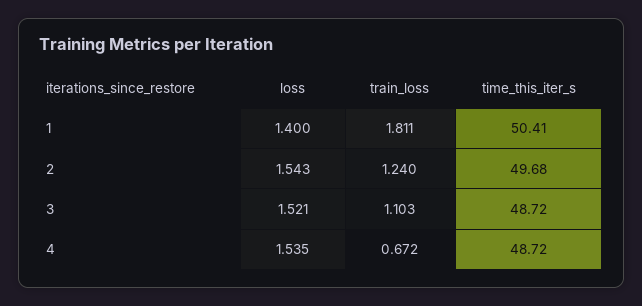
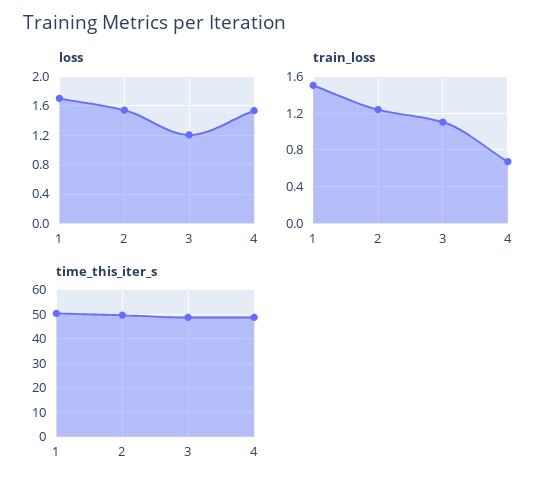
  {
    "loss": {
-     "1": 1.4,
+     "1": 1.7,
      "2": 1.543,
-     "3": 1.521,
+     "3": 1.2,
      "4": 1.535
    },
    "train_loss": {
-     "1": 1.811,
+     "1": 1.5,
      "2": 1.24,
      "3": 1.103,
      "4": 0.672
    },
    "time_this_iter_s": {
      "1": 50.41,
      "2": 49.68,
      "3": 48.72,
      "4": 48.72
    }
  }

